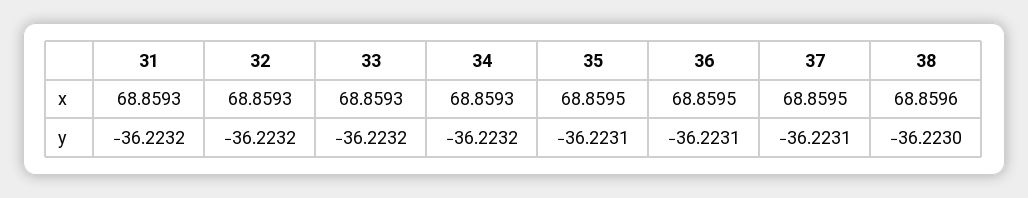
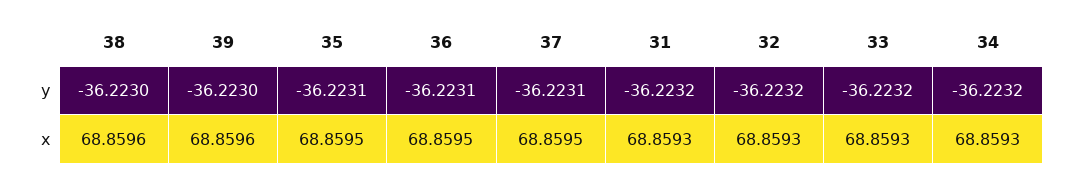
  {
    "31": {
      "x": 68.8593,
      "y": -36.2232
    },
    "32": {
      "x": 68.8593,
      "y": -36.2232
    },
    "33": {
      "x": 68.8593,
      "y": -36.2232
    },
    "34": {
      "x": 68.8593,
      "y": -36.2232
    },
    "35": {
      "x": 68.8595,
      "y": -36.2231
    },
    "36": {
      "x": 68.8595,
      "y": -36.2231
    },
    "37": {
      "x": 68.8595,
      "y": -36.2231
    },
    "38": {
      "x": 68.8596,
      "y": -36.223
-   }
+   },
+   "39": {
+     "y": -36.223,
+     "x": 68.8596
+   }
  }

